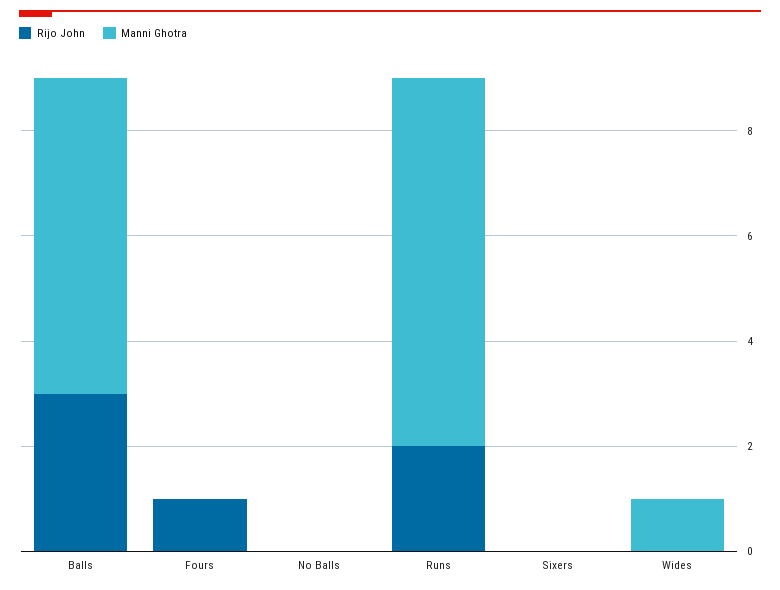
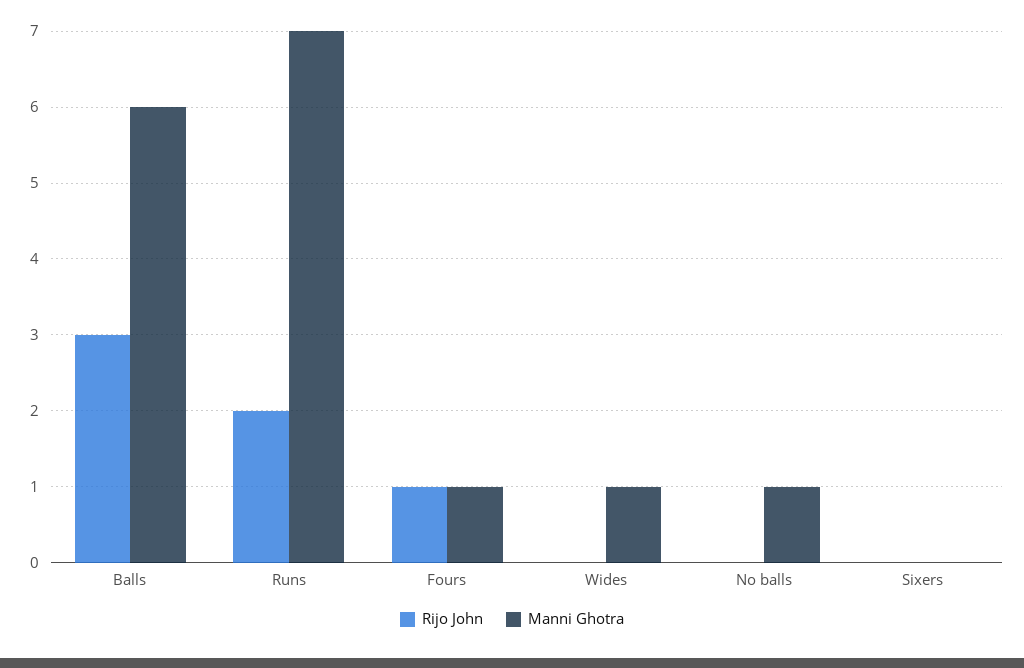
  {
    "Rijo John": {
      "Balls": 3,
      "Fours": 1,
      "No Balls": 0,
      "Runs": 2,
      "Sixers": 0,
      "Wides": 0
    },
    "Manni Ghotra": {
      "Balls": 6,
-     "Fours": 0,
+     "Fours": 1,
-     "No Balls": 0,
+     "No Balls": 1,
      "Runs": 7,
      "Sixers": 0,
      "Wides": 1
    }
  }

